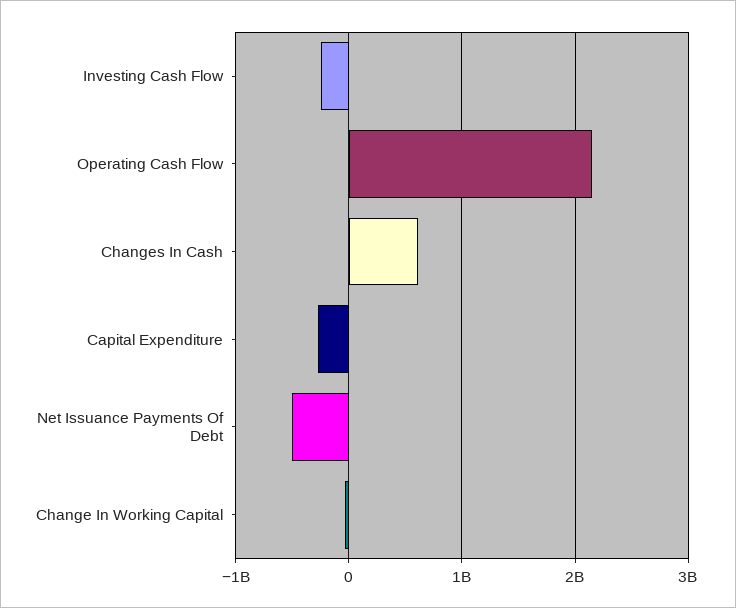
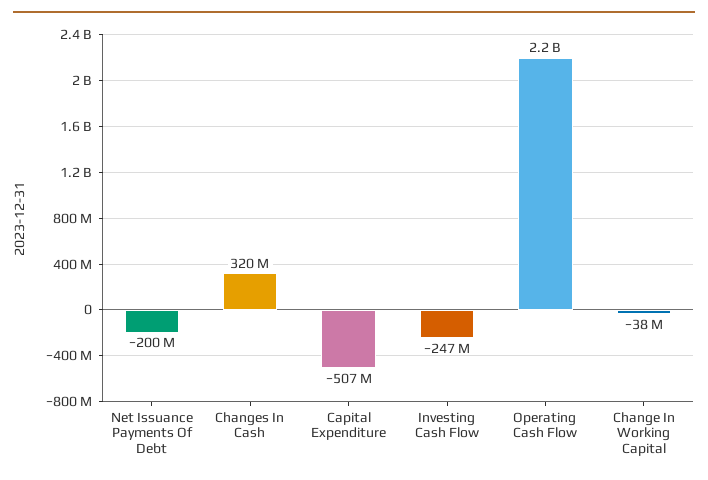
  {
    "Investing Cash Flow": -247000000,
    "Operating Cash Flow": 2200000000,
-   "Changes In Cash": 600000000,
+   "Changes In Cash": 320000000,
-   "Capital Expenditure": -300000000,
+   "Capital Expenditure": -507000000,
-   "Net Issuance Payments Of Debt": -500000000,
+   "Net Issuance Payments Of Debt": -200000000,
    "Change In Working Capital": -38000000
  }

